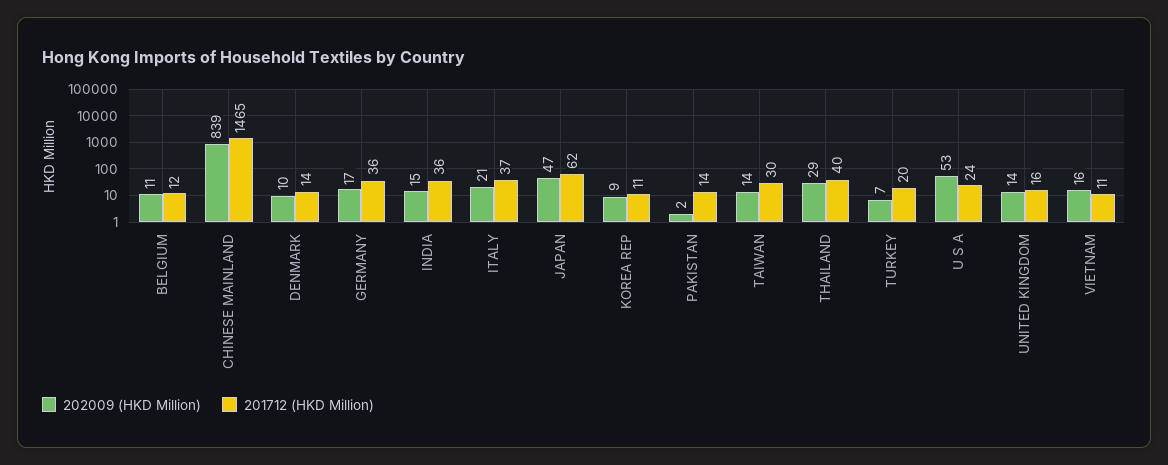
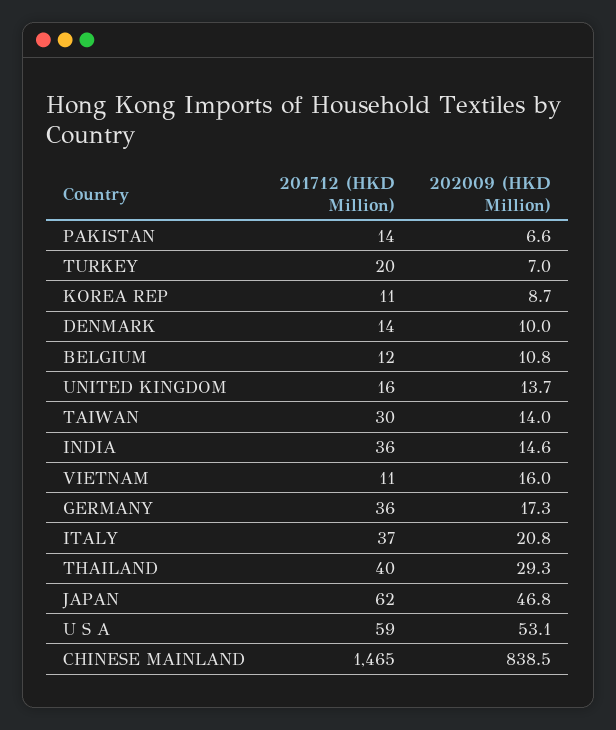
  {
    "202009 (HKD Million)": {
      "BELGIUM": 10.8,
      "CHINESE MAINLAND": 838.5,
      "DENMARK": 10,
      "GERMANY": 17.3,
      "INDIA": 14.6,
      "ITALY": 20.8,
      "JAPAN": 46.8,
      "KOREA REP": 8.7,
-     "PAKISTAN": 2,
+     "PAKISTAN": 6.6,
      "TAIWAN": 14,
      "THAILAND": 29.3,
      "TURKEY": 7,
      "U S A": 53.1,
      "UNITED KINGDOM": 13.7,
      "VIETNAM": 16
    },
    "201712 (HKD Million)": {
      "BELGIUM": 12,
      "CHINESE MAINLAND": 1465,
      "DENMARK": 14,
      "GERMANY": 36,
      "INDIA": 36,
      "ITALY": 37,
      "JAPAN": 62,
      "KOREA REP": 11,
      "PAKISTAN": 14,
      "TAIWAN": 30,
      "THAILAND": 40,
      "TURKEY": 20,
-     "U S A": 24,
+     "U S A": 59,
      "UNITED KINGDOM": 16,
      "VIETNAM": 11
    }
  }

